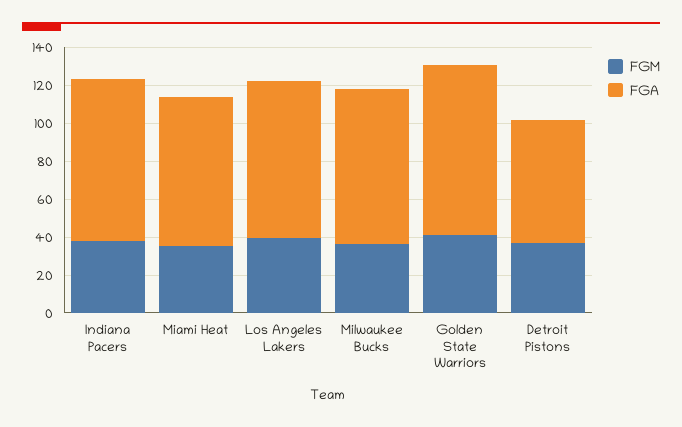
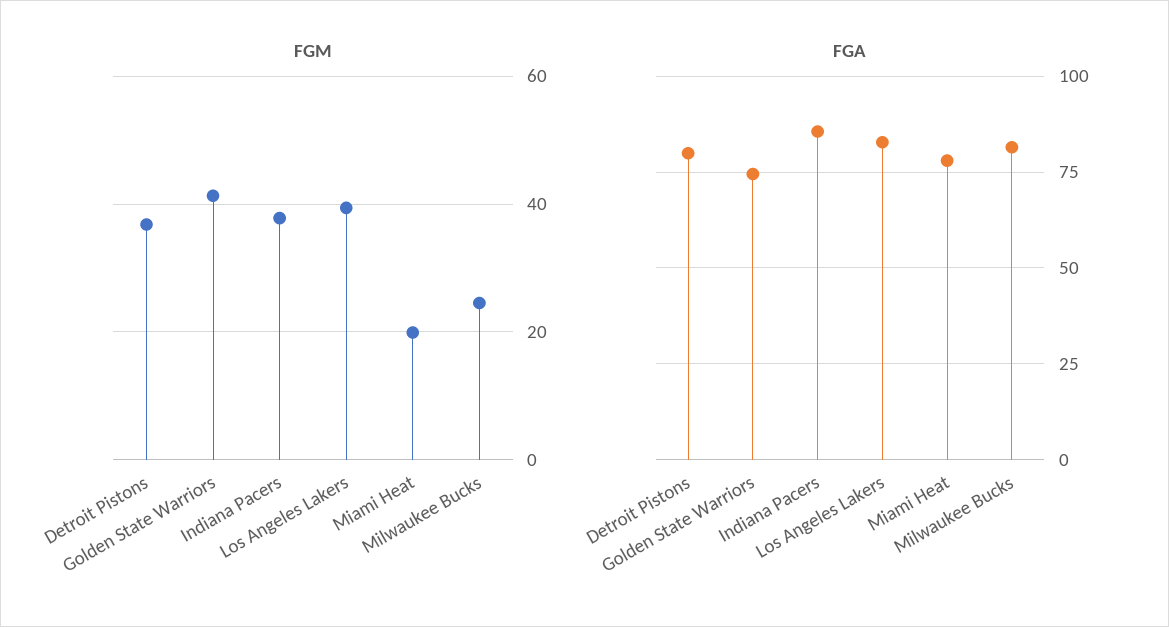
  {
    "FGM": {
      "Indiana Pacers": 38,
-     "Miami Heat": 35,
+     "Miami Heat": 20,
      "Los Angeles Lakers": 40,
-     "Milwaukee Bucks": 35,
+     "Milwaukee Bucks": 24,
      "Golden State Warriors": 42,
      "Detroit Pistons": 36
    },
    "FGA": {
      "Indiana Pacers": 85,
      "Miami Heat": 77.5,
      "Los Angeles Lakers": 82.5,
      "Milwaukee Bucks": 82.5,
-     "Golden State Warriors": 90,
+     "Golden State Warriors": 75,
-     "Detroit Pistons": 65
+     "Detroit Pistons": 80
    }
  }

